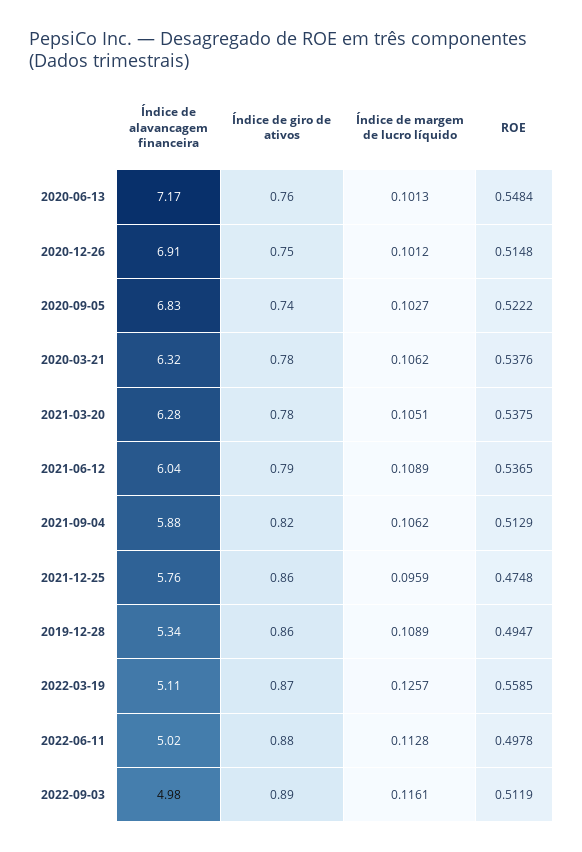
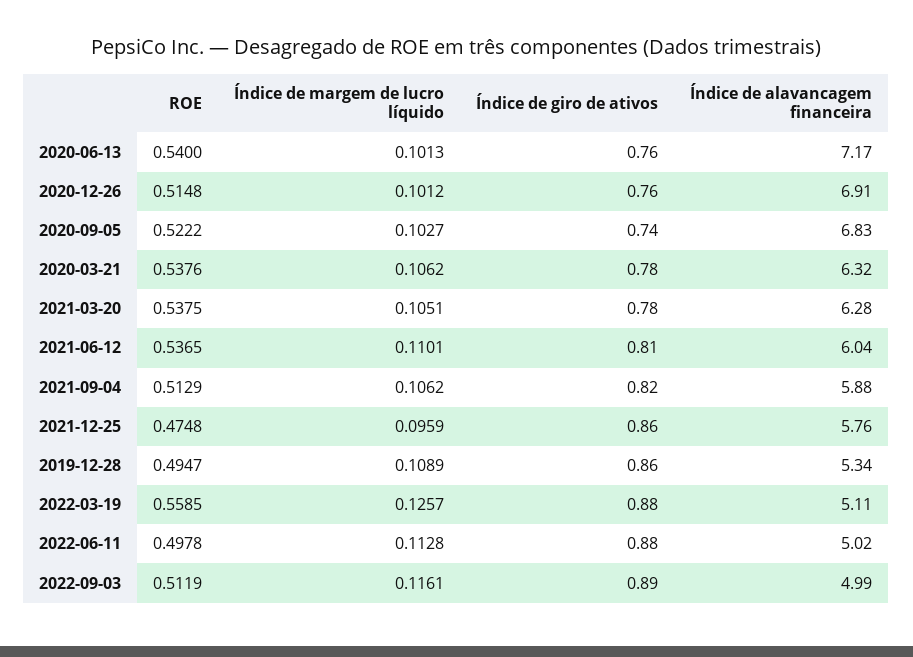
  {
    "Índice de alavancagem financeira": {
      "2020-06-13": 7.17,
      "2020-12-26": 6.91,
      "2020-09-05": 6.83,
      "2020-03-21": 6.32,
      "2021-03-20": 6.28,
      "2021-06-12": 6.04,
      "2021-09-04": 5.88,
      "2021-12-25": 5.76,
      "2019-12-28": 5.34,
      "2022-03-19": 5.11,
      "2022-06-11": 5.02,
-     "2022-09-03": 4.98
+     "2022-09-03": 4.99
    },
    "Índice de giro de ativos": {
      "2020-06-13": 0.76,
-     "2020-12-26": 0.75,
+     "2020-12-26": 0.76,
      "2020-09-05": 0.74,
      "2020-03-21": 0.78,
      "2021-03-20": 0.78,
-     "2021-06-12": 0.79,
+     "2021-06-12": 0.81,
      "2021-09-04": 0.82,
      "2021-12-25": 0.86,
      "2019-12-28": 0.86,
-     "2022-03-19": 0.87,
+     "2022-03-19": 0.88,
      "2022-06-11": 0.88,
      "2022-09-03": 0.89
    },
    "Índice de margem de lucro líquido": {
      "2020-06-13": 0.1013,
      "2020-12-26": 0.1012,
      "2020-09-05": 0.1027,
      "2020-03-21": 0.1062,
      "2021-03-20": 0.1051,
-     "2021-06-12": 0.1089,
+     "2021-06-12": 0.1101,
      "2021-09-04": 0.1062,
      "2021-12-25": 0.0959,
      "2019-12-28": 0.1089,
      "2022-03-19": 0.1257,
      "2022-06-11": 0.1128,
      "2022-09-03": 0.1161
    },
    "ROE": {
-     "2020-06-13": 0.5484,
+     "2020-06-13": 0.54,
      "2020-12-26": 0.5148,
      "2020-09-05": 0.5222,
      "2020-03-21": 0.5376,
      "2021-03-20": 0.5375,
      "2021-06-12": 0.5365,
      "2021-09-04": 0.5129,
      "2021-12-25": 0.4748,
      "2019-12-28": 0.4947,
      "2022-03-19": 0.5585,
      "2022-06-11": 0.4978,
      "2022-09-03": 0.5119
    }
  }

